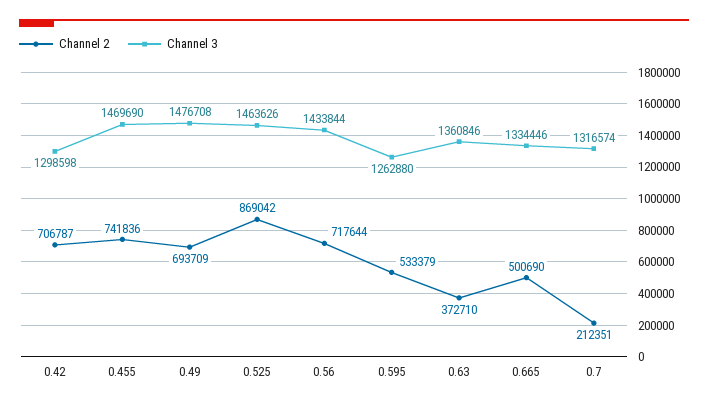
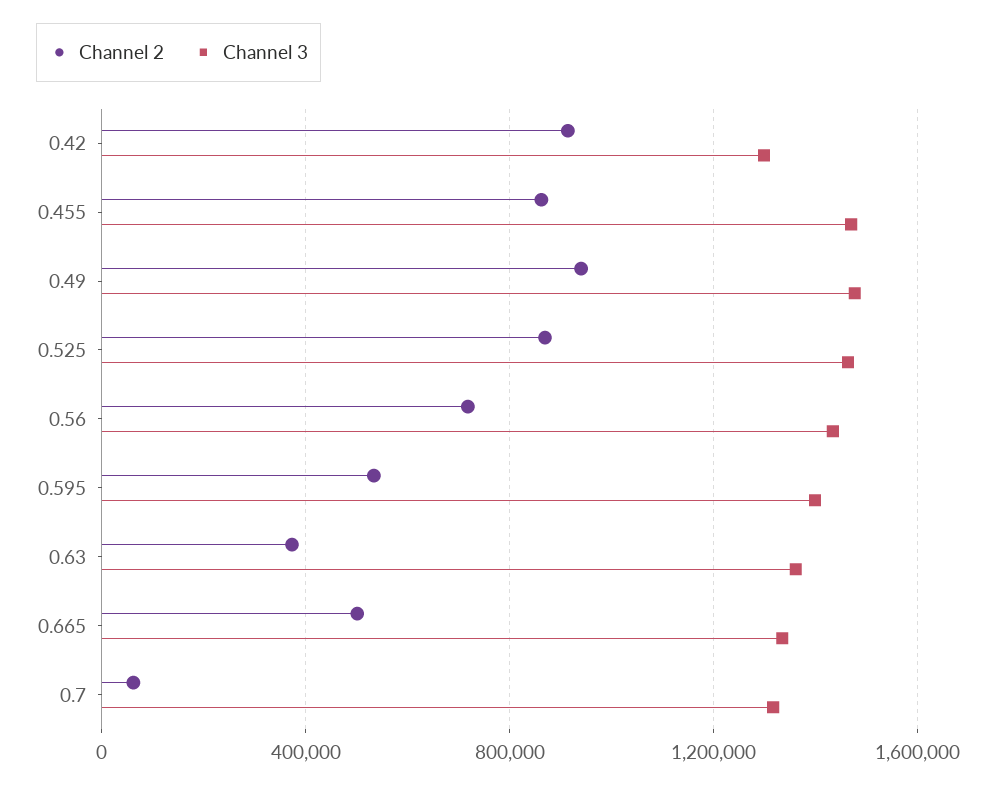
  {
    "Channel 2": {
-     "0.42": 706787,
+     "0.42": 900000,
-     "0.455": 741836,
+     "0.455": 850000,
-     "0.49": 693709,
+     "0.49": 950000,
      "0.525": 869042,
      "0.56": 717644,
      "0.595": 533379,
      "0.63": 372710,
      "0.665": 500690,
-     "0.7": 212351
+     "0.7": 50000
    },
    "Channel 3": {
      "0.42": 1298598,
      "0.455": 1469690,
      "0.49": 1476708,
      "0.525": 1463626,
      "0.56": 1433844,
-     "0.595": 1262880,
+     "0.595": 1400000,
      "0.63": 1360846,
      "0.665": 1334446,
      "0.7": 1316574
    }
  }

